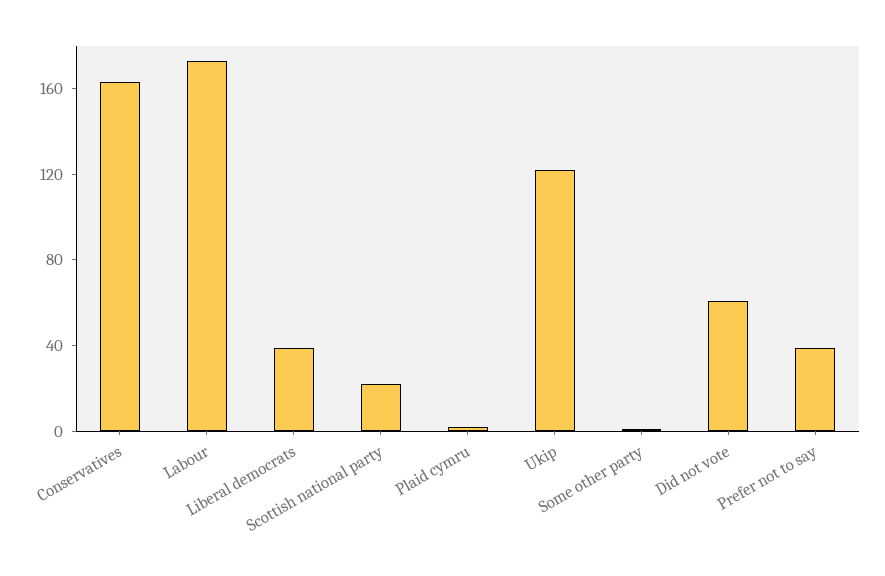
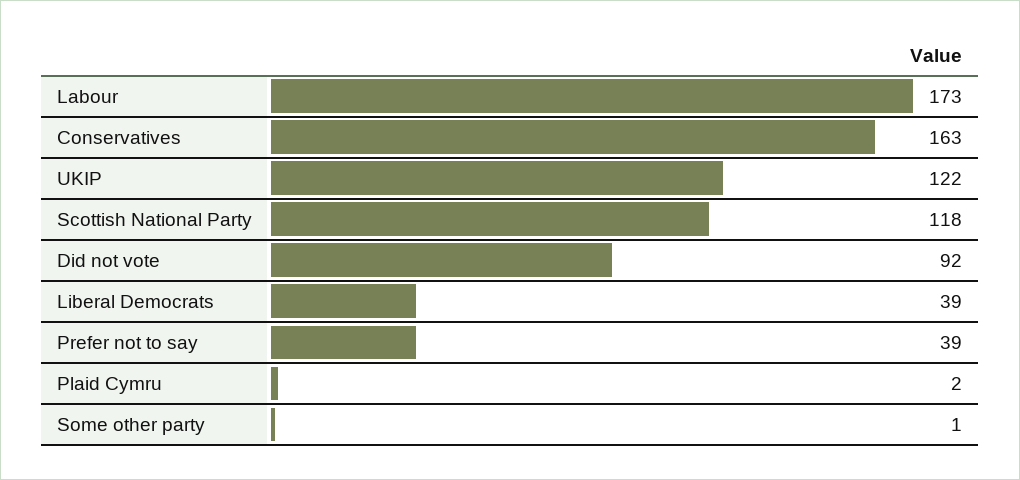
  {
    "Conservatives": 163,
    "Labour": 173,
    "Liberal democrats": 39,
-   "Scottish national party": 20,
+   "Scottish national party": 118,
    "Plaid cymru": 2,
    "Ukip": 122,
    "Some other party": 1,
-   "Did not vote": 60,
+   "Did not vote": 92,
    "Prefer not to say": 39
  }

